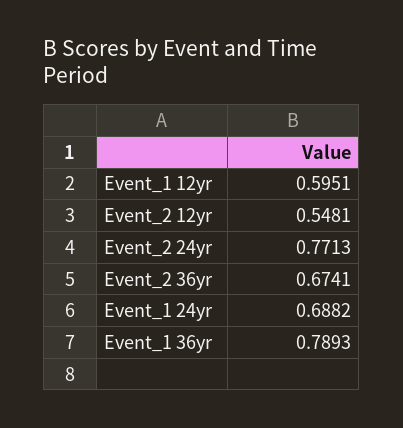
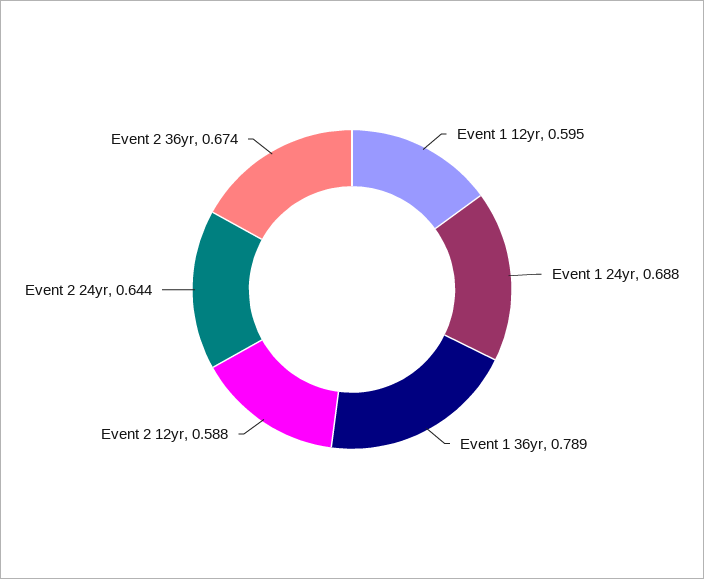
  {
    "Event_1 12yr": 0.5951,
-   "Event_2 12yr": 0.5481,
+   "Event_2 12yr": 0.588,
-   "Event_2 24yr": 0.7713,
+   "Event_2 24yr": 0.644,
    "Event_2 36yr": 0.6741,
    "Event_1 24yr": 0.6882,
    "Event_1 36yr": 0.7893
  }

